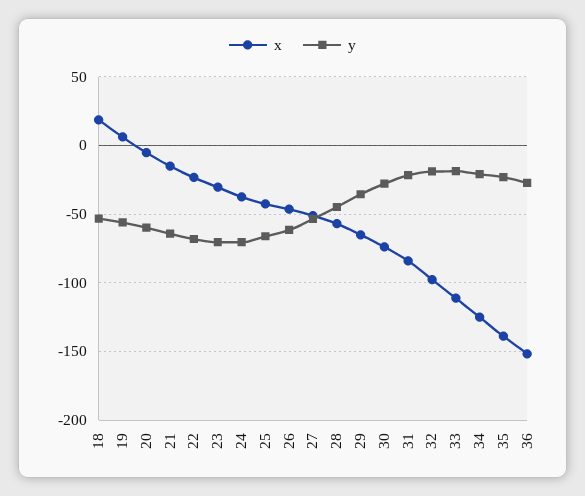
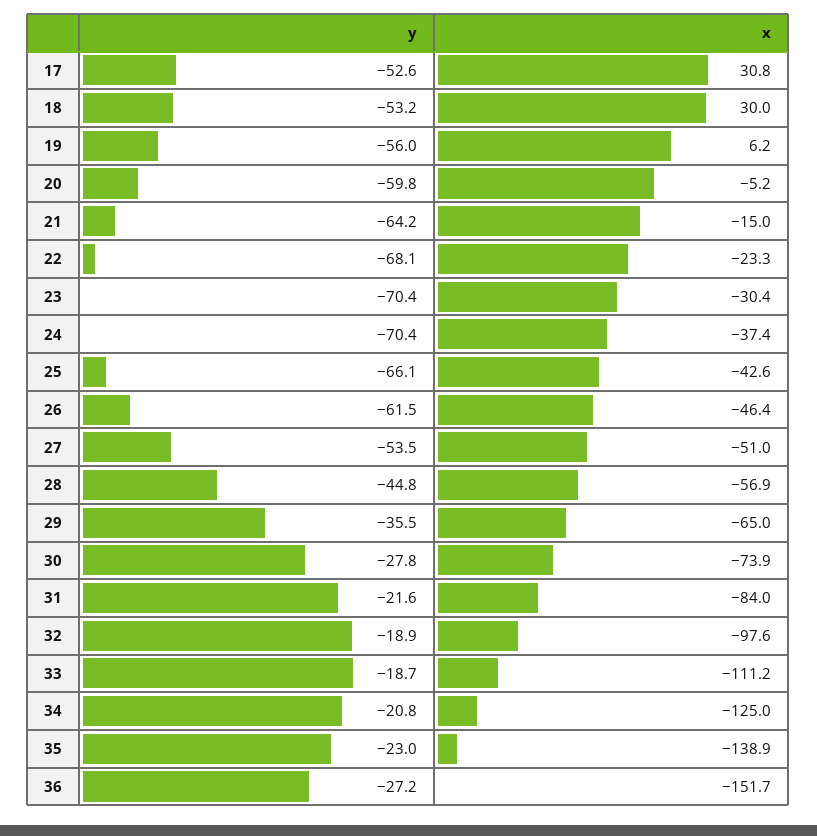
  {
    "x": {
-     "18": 20,
+     "18": 30,
      "19": 6.2,
      "20": -5.2,
      "21": -15,
      "22": -23.3,
      "23": -30.4,
      "24": -37.4,
      "25": -42.6,
      "26": -46.4,
      "27": -51,
      "28": -56.9,
      "29": -65,
      "30": -73.9,
      "31": -84,
      "32": -97.6,
      "33": -111.2,
      "34": -125,
      "35": -138.9,
-     "36": -151.7
+     "36": -151.7,
+     "17": 30.8
    },
    "y": {
      "18": -53.2,
      "19": -56,
      "20": -59.8,
      "21": -64.2,
      "22": -68.1,
      "23": -70.4,
      "24": -70.4,
      "25": -66.1,
      "26": -61.5,
      "27": -53.5,
      "28": -44.8,
      "29": -35.5,
      "30": -27.8,
      "31": -21.6,
      "32": -18.9,
      "33": -18.7,
      "34": -20.8,
      "35": -23,
-     "36": -27.2
+     "36": -27.2,
+     "17": -52.6
    }
  }

